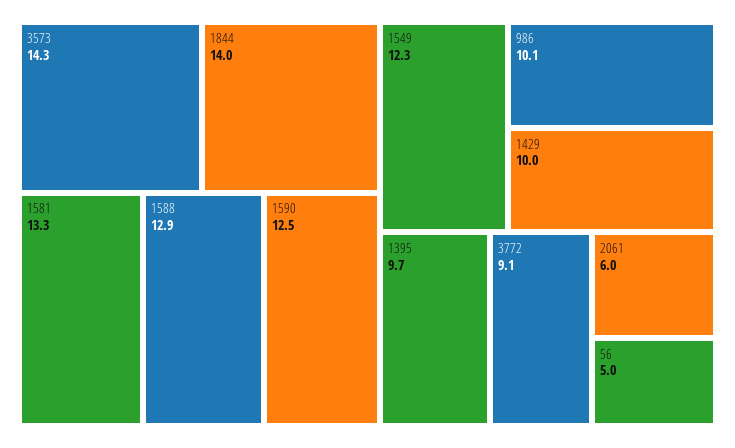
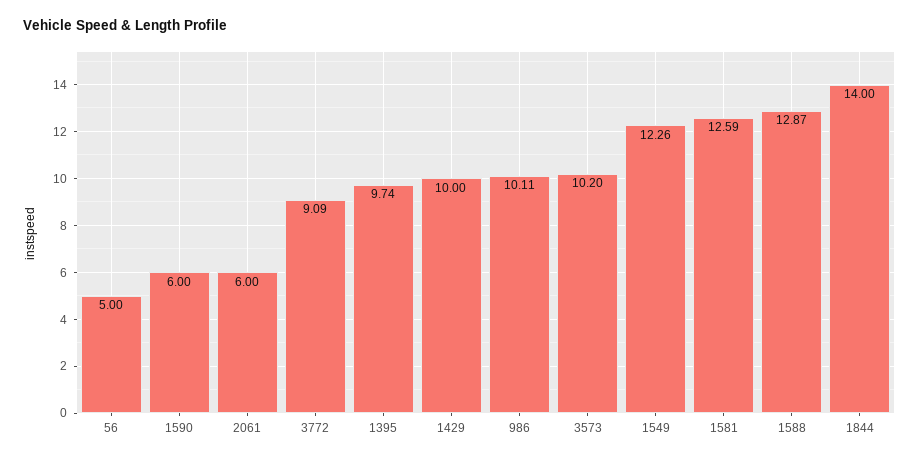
  {
-   "3573": 14.3,
+   "3573": 10.2,
    "1844": 14,
-   "1581": 13.3,
+   "1581": 12.59,
    "1588": 12.87,
-   "1590": 12.5,
+   "1590": 6,
    "1549": 12.26,
    "986": 10.11,
    "1429": 10,
    "1395": 9.74,
    "3772": 9.09,
    "2061": 6,
    "56": 5
  }

